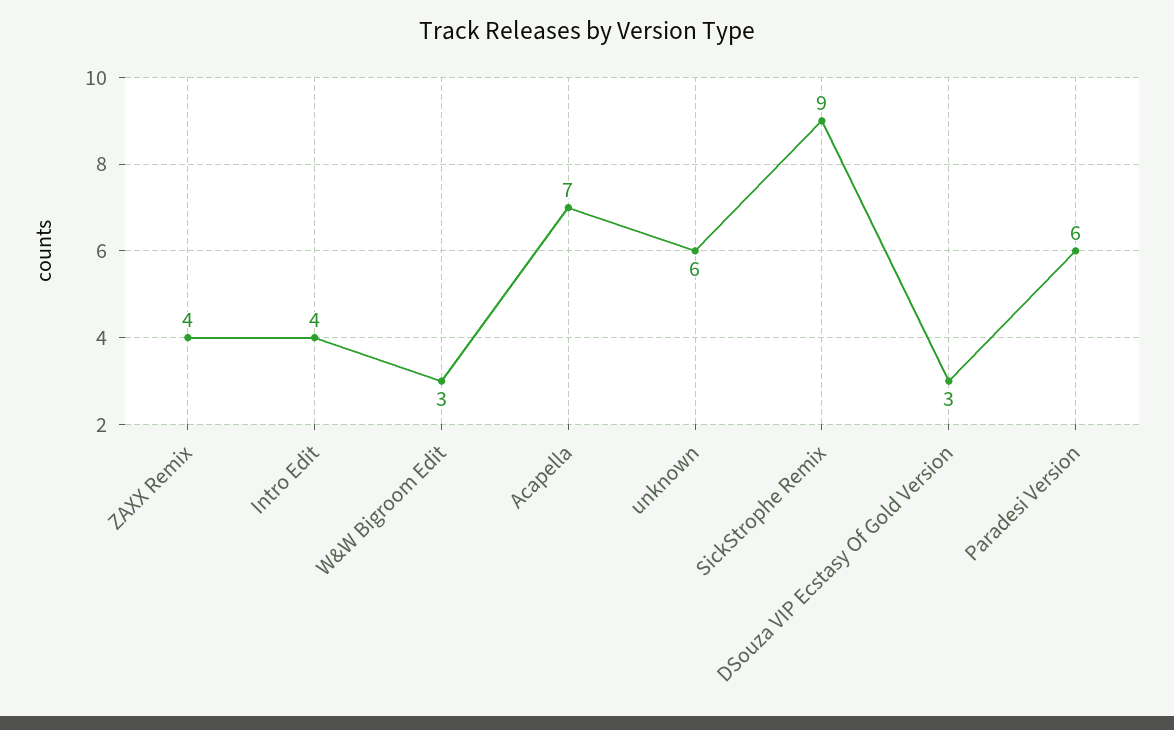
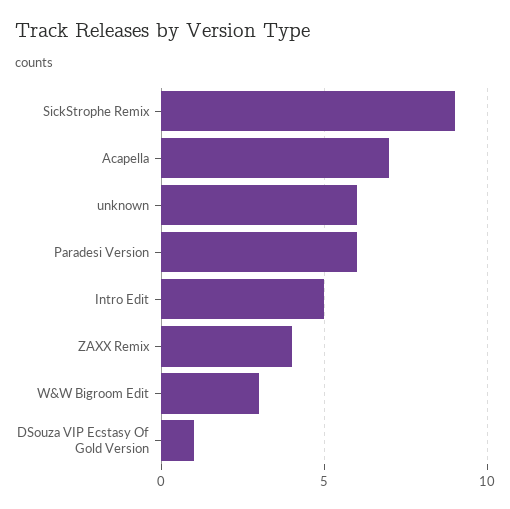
  {
    "ZAXX Remix": 4,
-   "Intro Edit": 4,
+   "Intro Edit": 5,
    "W&W Bigroom Edit": 3,
    "Acapella": 7,
    "unknown": 6,
    "SickStrophe Remix": 9,
-   "DSouza VIP Ecstasy Of Gold Version": 3,
+   "DSouza VIP Ecstasy Of Gold Version": 1,
    "Paradesi Version": 6
  }

